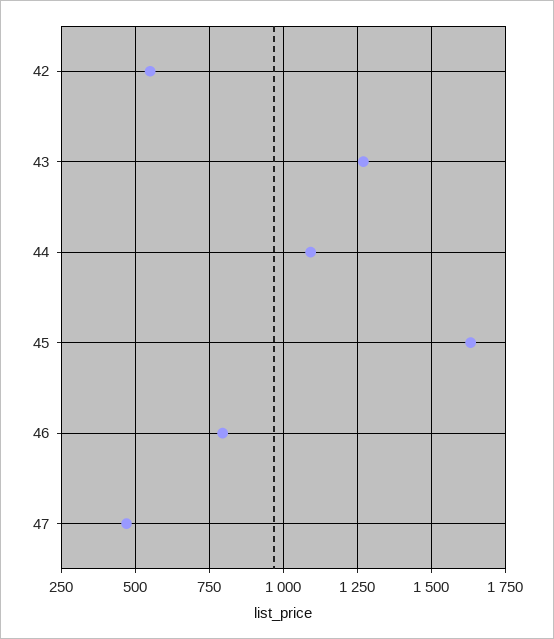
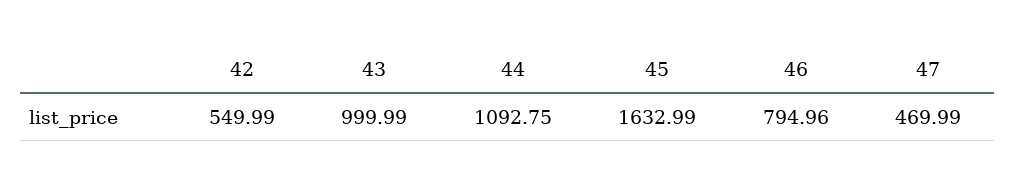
  {
    "42": 549.99,
-   "43": 1275,
+   "43": 999.99,
    "44": 1092.75,
    "45": 1632.99,
    "46": 794.96,
    "47": 469.99
  }

